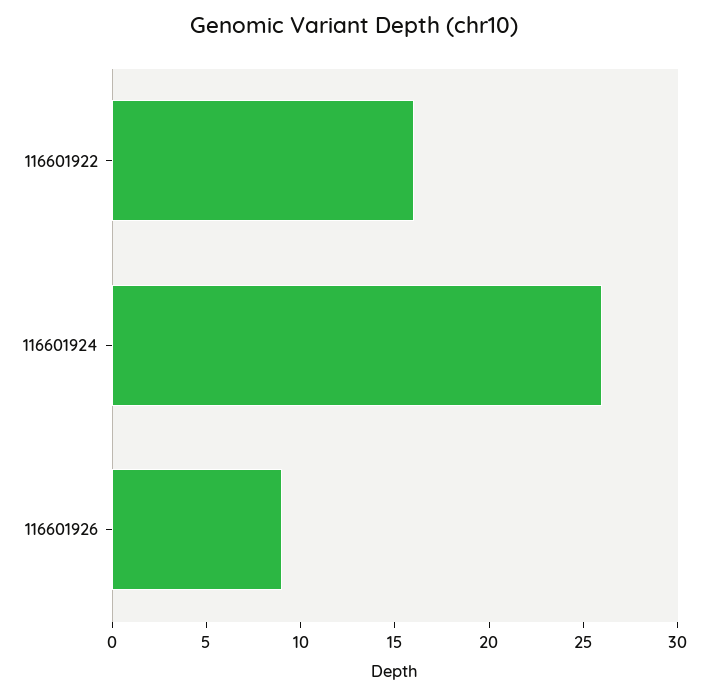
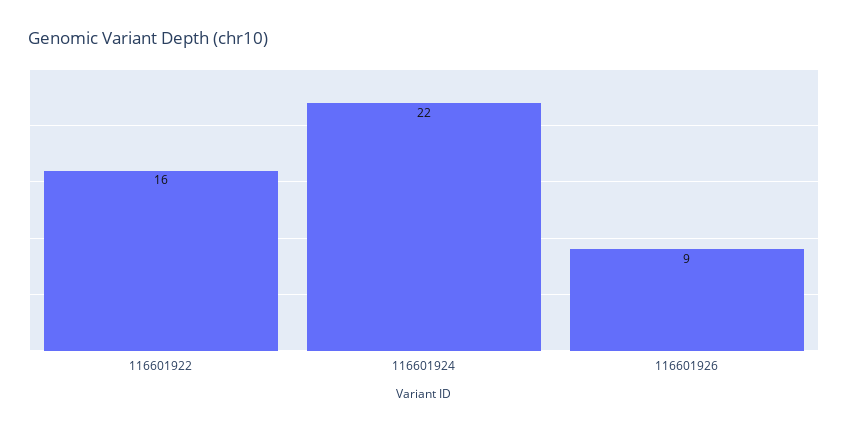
  {
    "116601922": 16,
-   "116601924": 26,
+   "116601924": 22,
    "116601926": 9
  }

